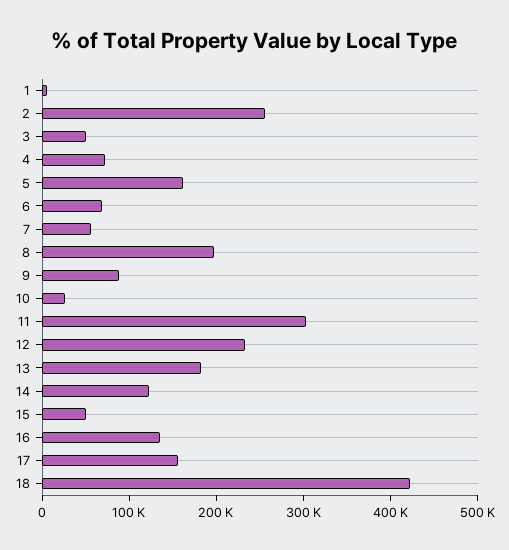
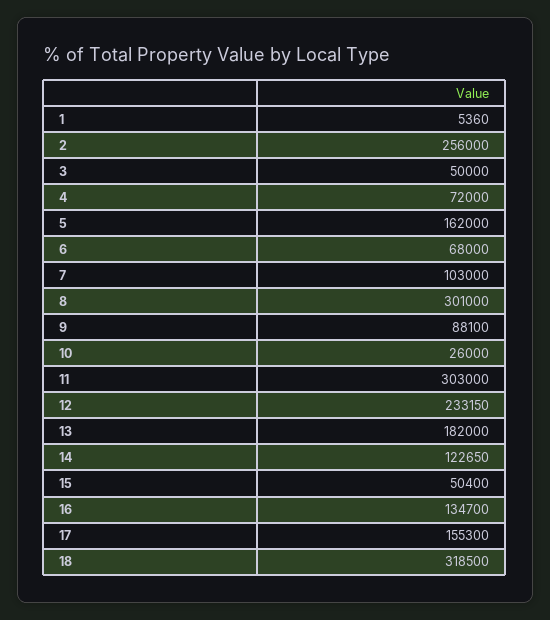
  {
    "1": 5360,
    "2": 256000,
    "3": 50000,
    "4": 72000,
    "5": 162000,
    "6": 68000,
-   "7": 60000,
+   "7": 103000,
-   "8": 200000,
+   "8": 301000,
    "9": 88100,
    "10": 26000,
    "11": 303000,
    "12": 233150,
    "13": 182000,
    "14": 122650,
    "15": 50400,
    "16": 134700,
    "17": 155300,
-   "18": 420000
+   "18": 318500
  }

